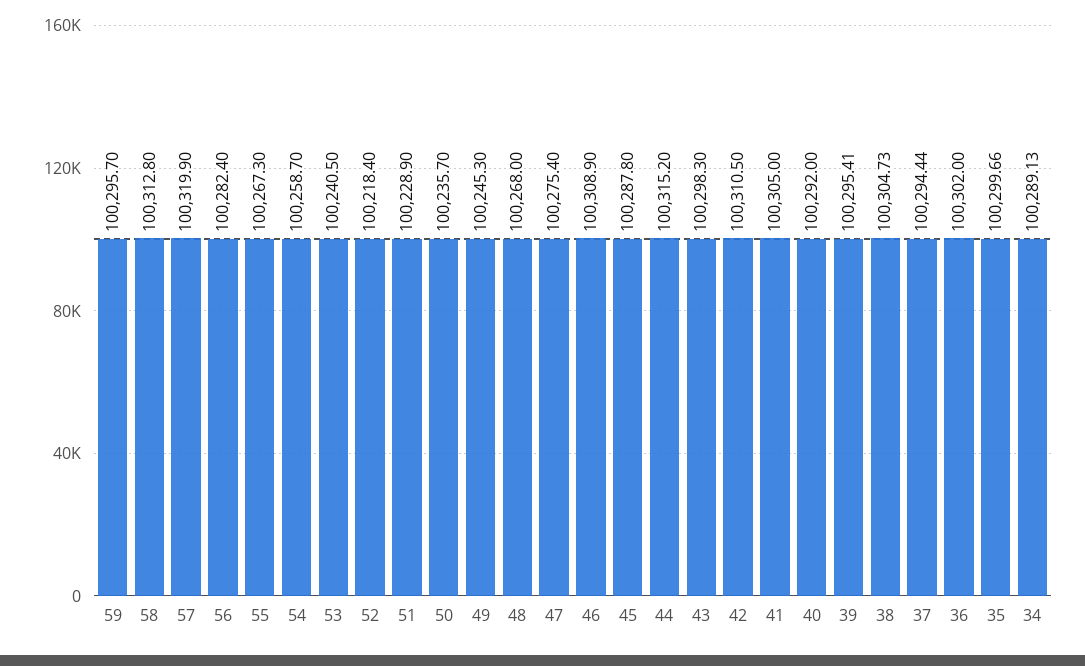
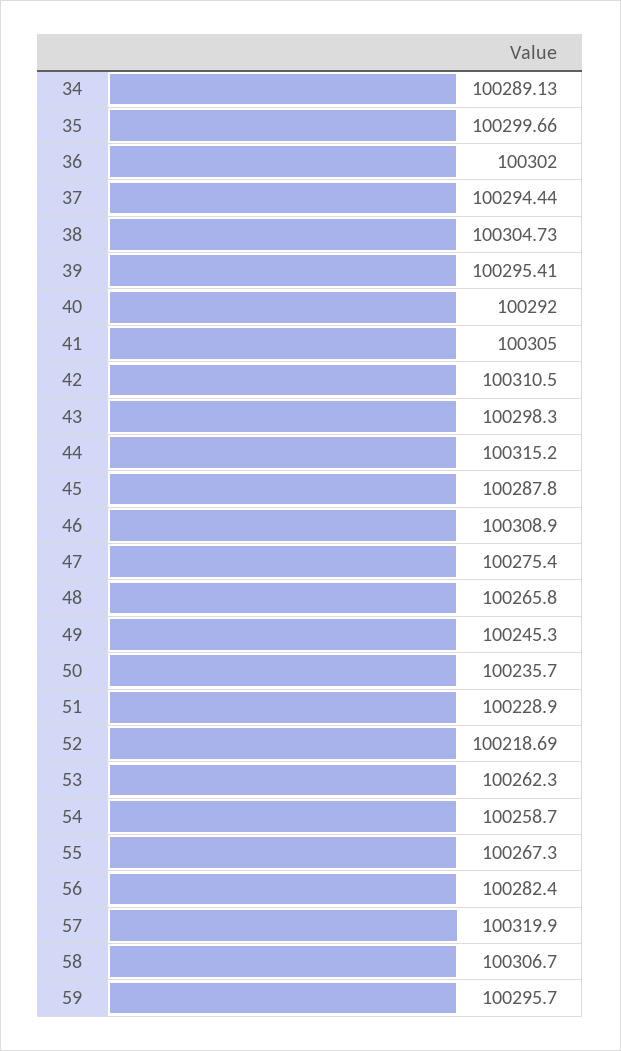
  {
    "59": 100295.7,
-   "58": 100312.8,
+   "58": 100306.7,
    "57": 100319.9,
    "56": 100282.4,
    "55": 100267.3,
    "54": 100258.7,
-   "53": 100240.5,
+   "53": 100262.3,
-   "52": 100218.4,
+   "52": 100218.69,
    "51": 100228.9,
    "50": 100235.7,
    "49": 100245.3,
-   "48": 100268,
+   "48": 100265.8,
    "47": 100275.4,
    "46": 100308.9,
    "45": 100287.8,
    "44": 100315.2,
    "43": 100298.3,
    "42": 100310.5,
    "41": 100305,
    "40": 100292,
    "39": 100295.41,
    "38": 100304.73,
    "37": 100294.44,
    "36": 100302,
    "35": 100299.66,
    "34": 100289.13
  }

